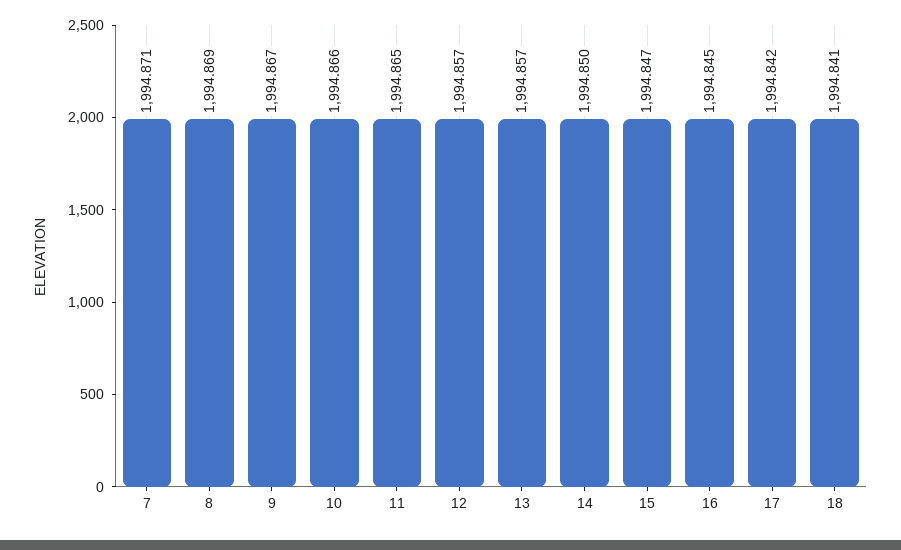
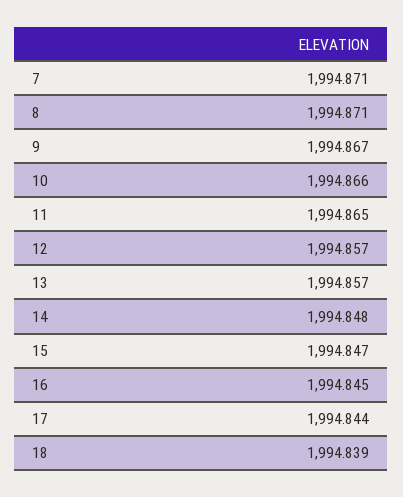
  {
    "7": 1994.871,
-   "8": 1994.869,
+   "8": 1994.871,
    "9": 1994.867,
    "10": 1994.866,
    "11": 1994.865,
    "12": 1994.857,
    "13": 1994.857,
-   "14": 1994.85,
+   "14": 1994.848,
    "15": 1994.847,
    "16": 1994.845,
-   "17": 1994.842,
+   "17": 1994.844,
-   "18": 1994.841
+   "18": 1994.839
  }

